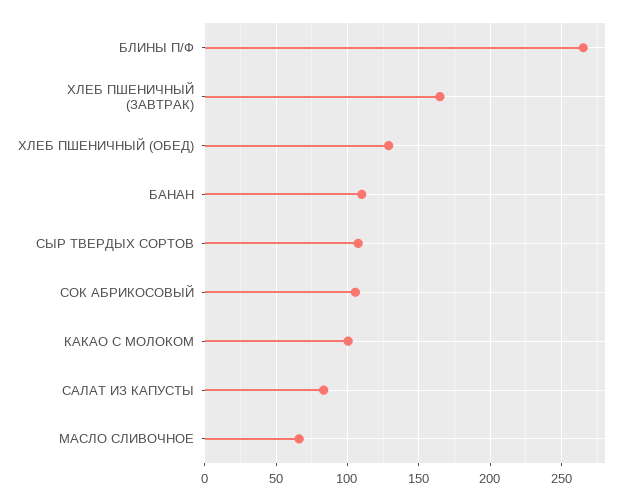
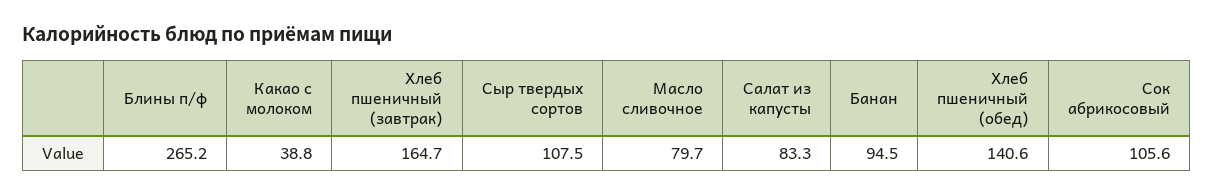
  {
    "БЛИНЫ П/Ф": 265.2,
    "ХЛЕБ ПШЕНИЧНЫЙ (ЗАВТРАК)": 164.7,
-   "ХЛЕБ ПШЕНИЧНЫЙ (ОБЕД)": 130,
+   "ХЛЕБ ПШЕНИЧНЫЙ (ОБЕД)": 140.6,
-   "БАНАН": 110,
+   "БАНАН": 94.5,
    "СЫР ТВЕРДЫХ СОРТОВ": 107.5,
    "СОК АБРИКОСОВЫЙ": 105.6,
-   "КАКАО С МОЛОКОМ": 100,
+   "КАКАО С МОЛОКОМ": 38.8,
    "САЛАТ ИЗ КАПУСТЫ": 83.3,
-   "МАСЛО СЛИВОЧНОЕ": 65
+   "МАСЛО СЛИВОЧНОЕ": 79.7
  }

